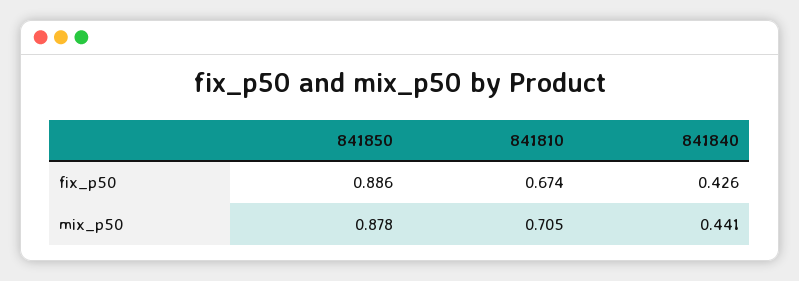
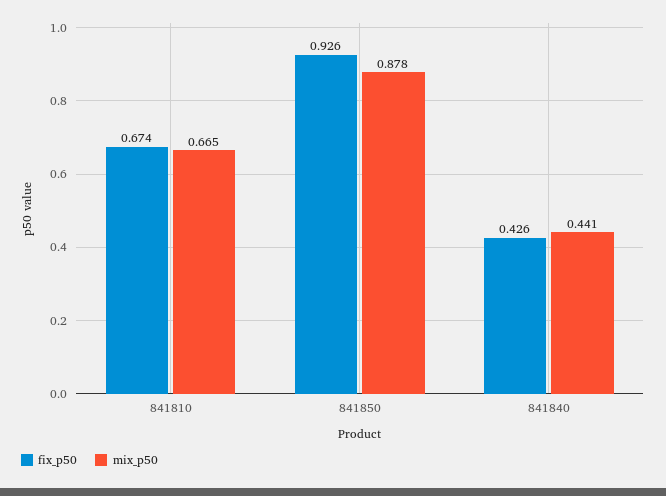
  {
    "fix_p50": {
-     "841850": 0.886,
+     "841850": 0.926,
      "841810": 0.674,
      "841840": 0.426
    },
    "mix_p50": {
      "841850": 0.878,
-     "841810": 0.705,
+     "841810": 0.665,
      "841840": 0.441
    }
  }

